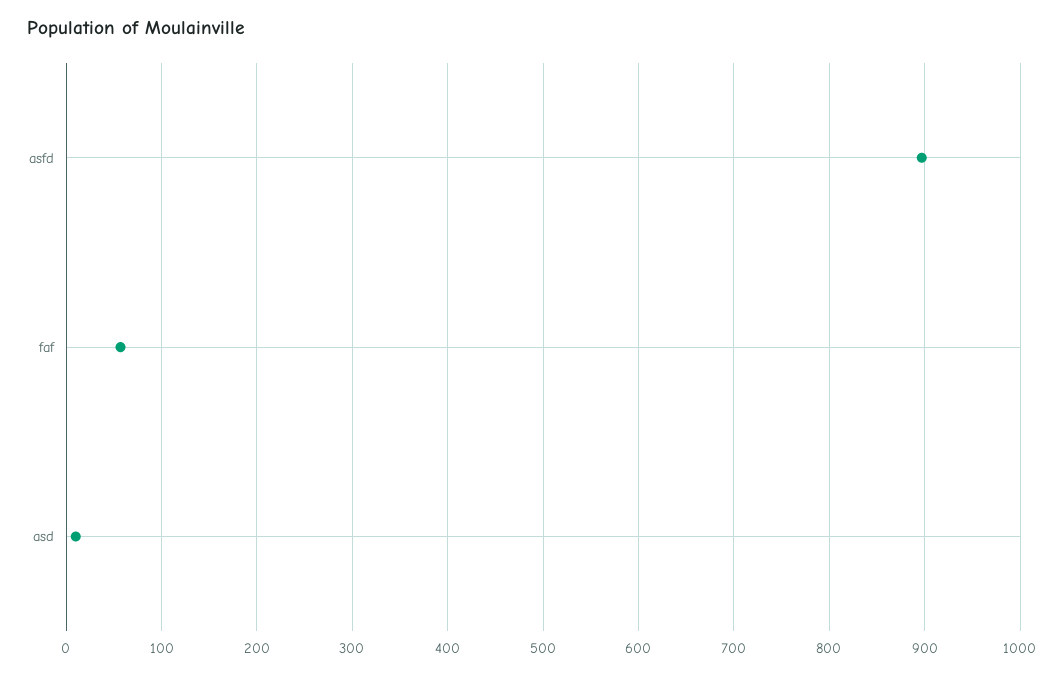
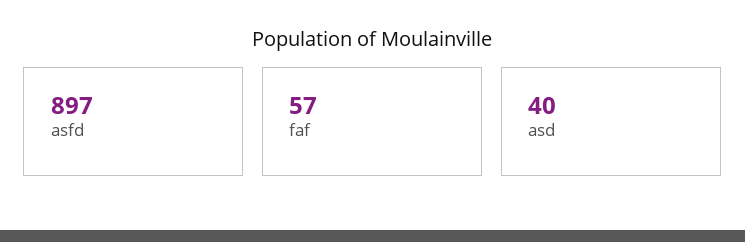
  {
    "asfd": 897,
    "faf": 57,
-   "asd": 10
+   "asd": 40
  }

